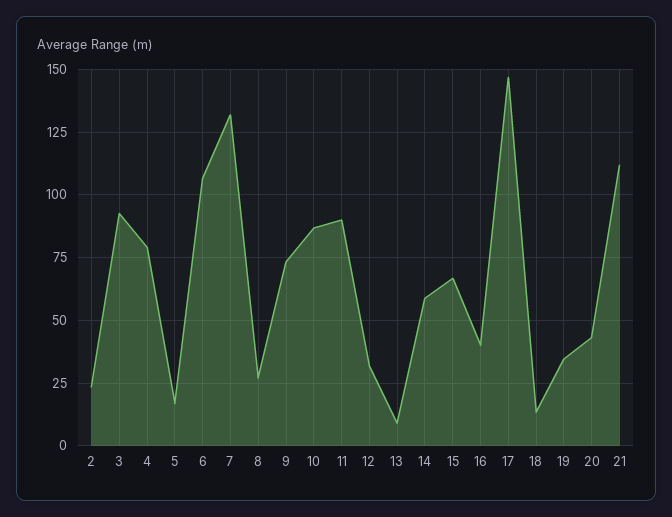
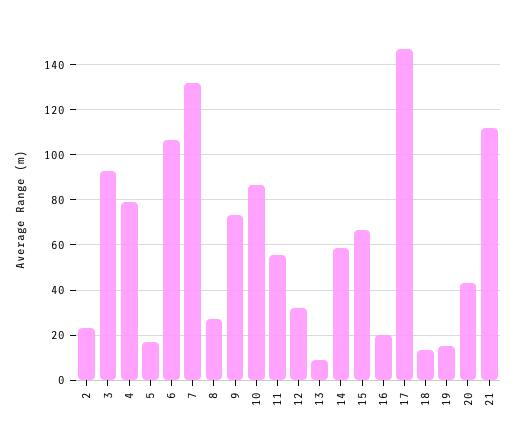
  {
    "2": 22.5,
    "3": 92.5,
    "4": 80,
    "5": 17.5,
    "6": 107.5,
    "7": 132.5,
    "8": 27.5,
    "9": 72.5,
    "10": 87.5,
-   "11": 90,
+   "11": 55,
    "12": 32.5,
    "13": 10,
    "14": 60,
    "15": 67.5,
-   "16": 40,
+   "16": 20,
    "17": 147.5,
    "18": 12.5,
-   "19": 35,
+   "19": 15,
    "20": 42.5,
    "21": 112.5
  }

